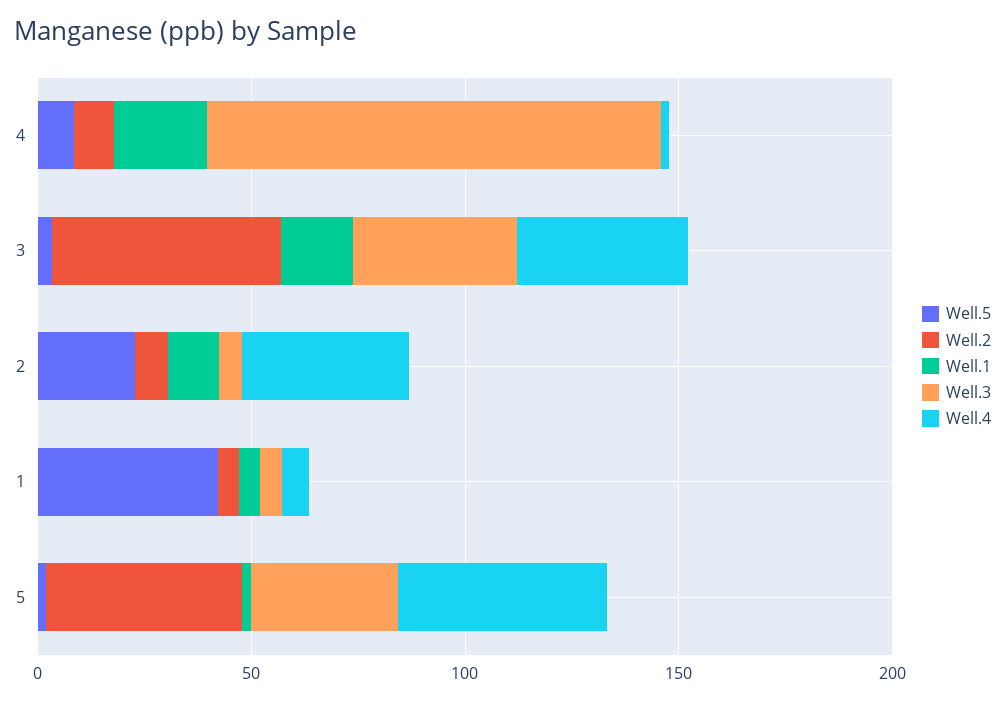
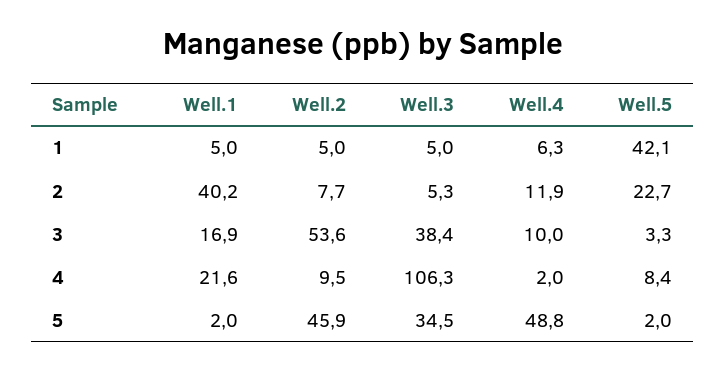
  {
    "Well.5": {
      "4": 8.4,
      "3": 3.3,
      "2": 22.7,
      "1": 42.1,
      "5": 2
    },
    "Well.2": {
      "4": 9.5,
      "3": 53.6,
      "2": 7.7,
      "1": 5,
      "5": 45.9
    },
    "Well.1": {
      "4": 21.6,
      "3": 16.9,
-     "2": 10,
+     "2": 40.2,
      "1": 5,
      "5": 2
    },
    "Well.3": {
      "4": 106.3,
      "3": 38.4,
      "2": 5.3,
      "1": 5,
      "5": 34.5
    },
    "Well.4": {
      "4": 2,
-     "3": 40,
+     "3": 10,
-     "2": 40,
+     "2": 11.9,
      "1": 6.3,
      "5": 48.8
    }
  }

